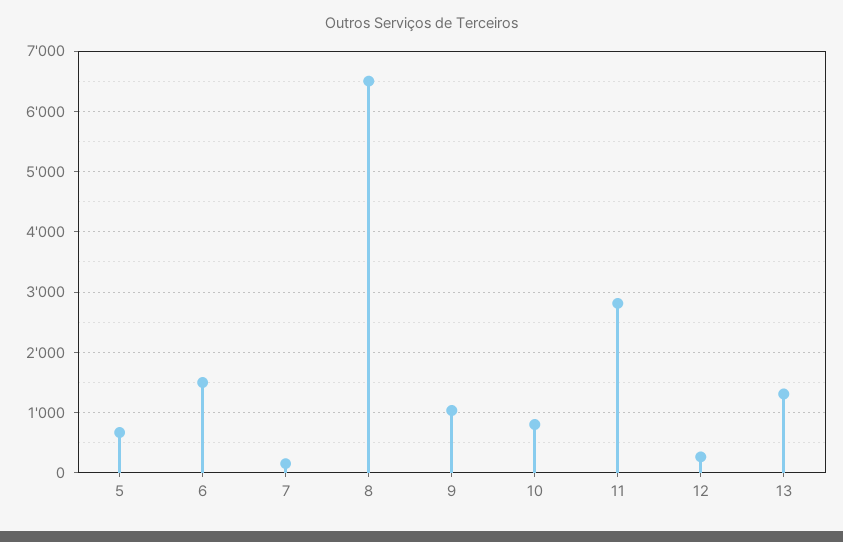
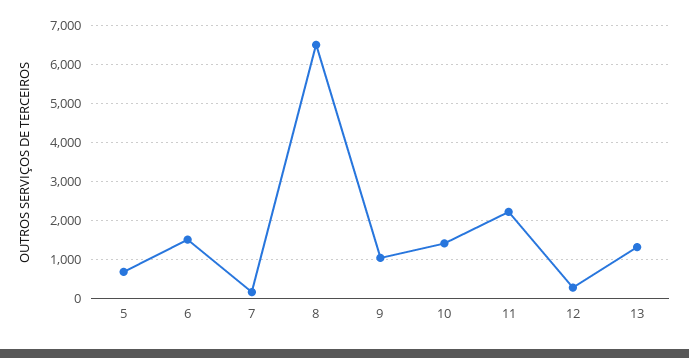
  {
    "5": 700,
    "6": 1500,
    "7": 200,
    "8": 6500,
    "9": 1000,
-   "10": 800,
+   "10": 1400,
-   "11": 2800,
+   "11": 2200,
    "12": 300,
    "13": 1300
  }

